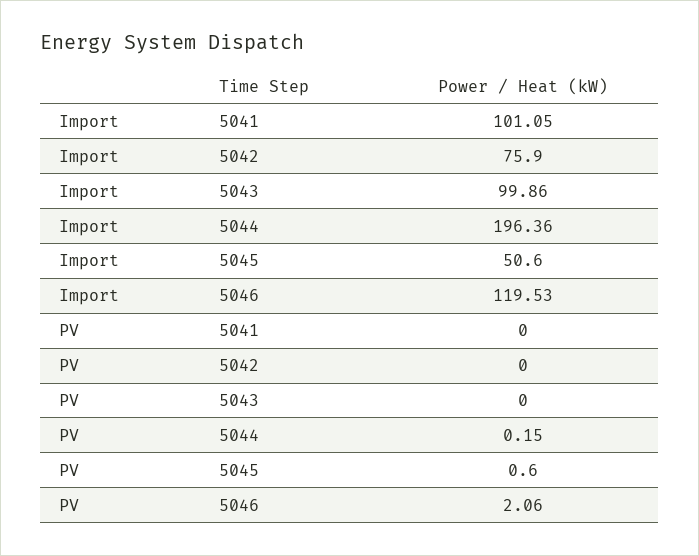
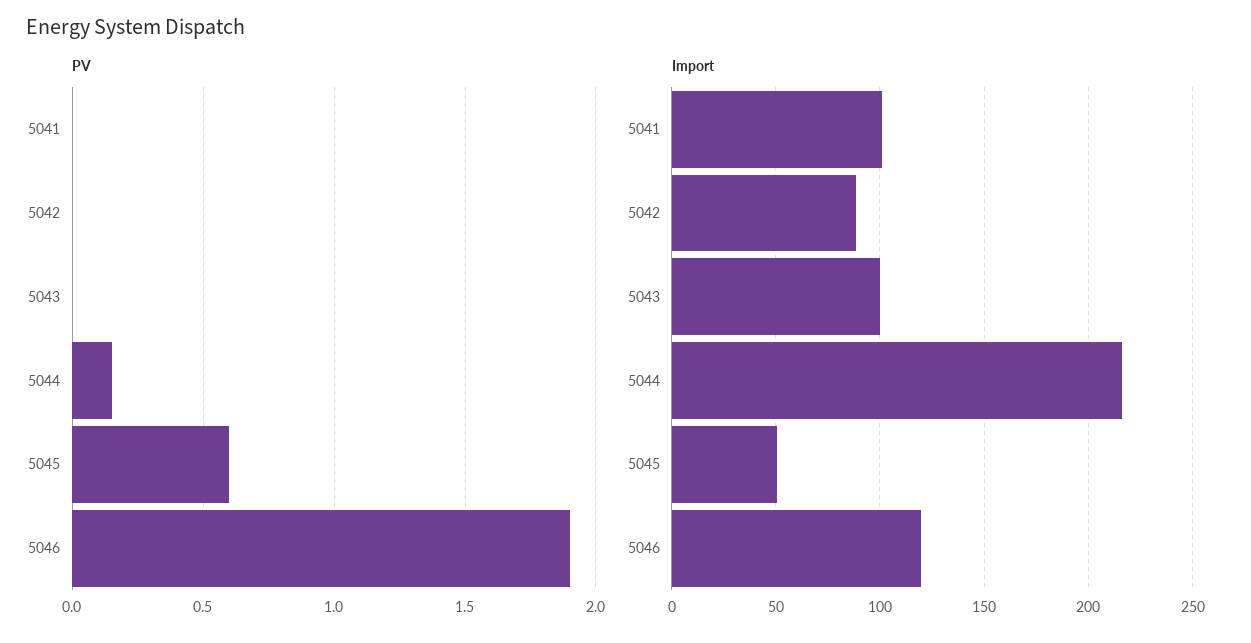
  {
    "Import": {
      "5041": 101.05,
-     "5042": 75.9,
+     "5042": 90,
      "5043": 99.86,
-     "5044": 196.36,
+     "5044": 215,
      "5045": 50.6,
      "5046": 119.53
    },
    "PV": {
      "5041": 0,
      "5042": 0,
      "5043": 0,
      "5044": 0.15,
      "5045": 0.6,
-     "5046": 2.06
+     "5046": 1.9
    }
  }

